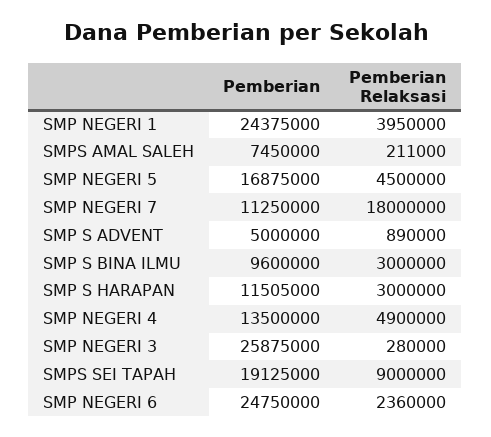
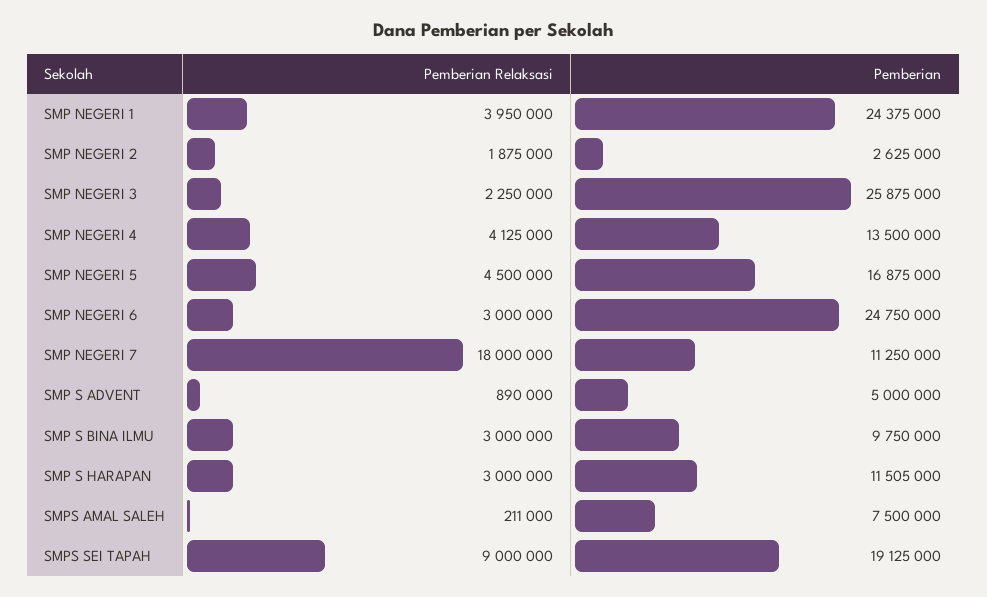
  {
    "Pemberian": {
      "SMP NEGERI 1": 24375000,
-     "SMPS AMAL SALEH": 7450000,
+     "SMPS AMAL SALEH": 7500000,
      "SMP NEGERI 5": 16875000,
      "SMP NEGERI 7": 11250000,
      "SMP S ADVENT": 5000000,
-     "SMP S BINA ILMU": 9600000,
+     "SMP S BINA ILMU": 9750000,
      "SMP S HARAPAN": 11505000,
      "SMP NEGERI 4": 13500000,
      "SMP NEGERI 3": 25875000,
      "SMPS SEI TAPAH": 19125000,
-     "SMP NEGERI 6": 24750000
+     "SMP NEGERI 6": 24750000,
+     "SMP NEGERI 2": 2625000
    },
    "Pemberian Relaksasi": {
      "SMP NEGERI 1": 3950000,
      "SMPS AMAL SALEH": 211000,
      "SMP NEGERI 5": 4500000,
      "SMP NEGERI 7": 18000000,
      "SMP S ADVENT": 890000,
      "SMP S BINA ILMU": 3000000,
      "SMP S HARAPAN": 3000000,
-     "SMP NEGERI 4": 4900000,
+     "SMP NEGERI 4": 4125000,
-     "SMP NEGERI 3": 280000,
+     "SMP NEGERI 3": 2250000,
      "SMPS SEI TAPAH": 9000000,
-     "SMP NEGERI 6": 2360000
+     "SMP NEGERI 6": 3000000,
+     "SMP NEGERI 2": 1875000
    }
  }

